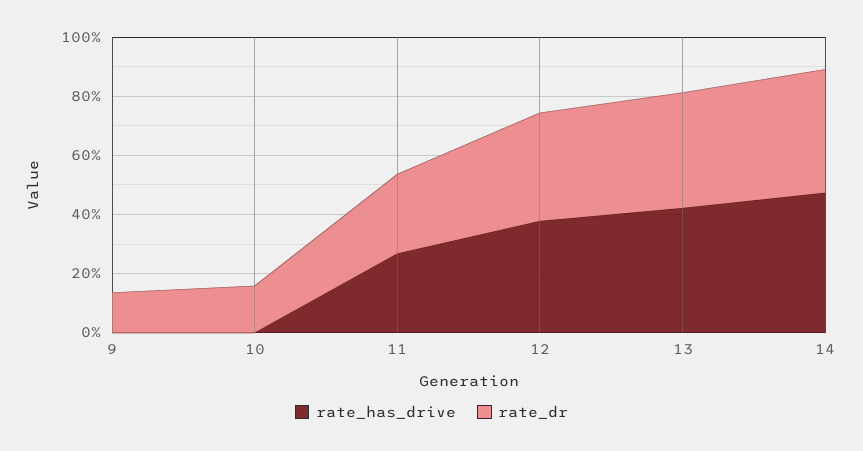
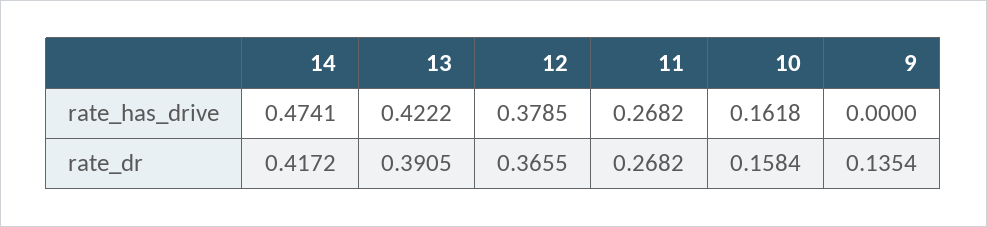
  {
    "rate_has_drive": {
      "9": 0,
-     "10": 0,
+     "10": 0.1618,
      "11": 0.2682,
      "12": 0.3785,
      "13": 0.4222,
      "14": 0.4741
    },
    "rate_dr": {
      "9": 0.1354,
      "10": 0.1584,
      "11": 0.2682,
      "12": 0.3655,
      "13": 0.3905,
      "14": 0.4172
    }
  }

